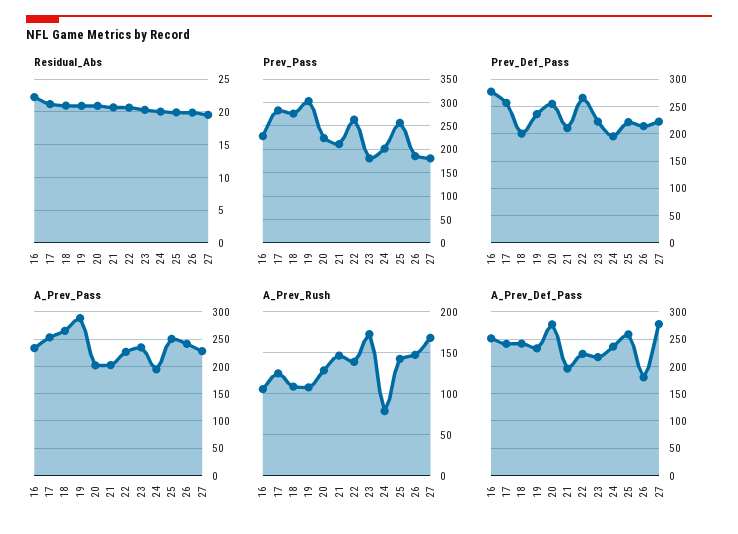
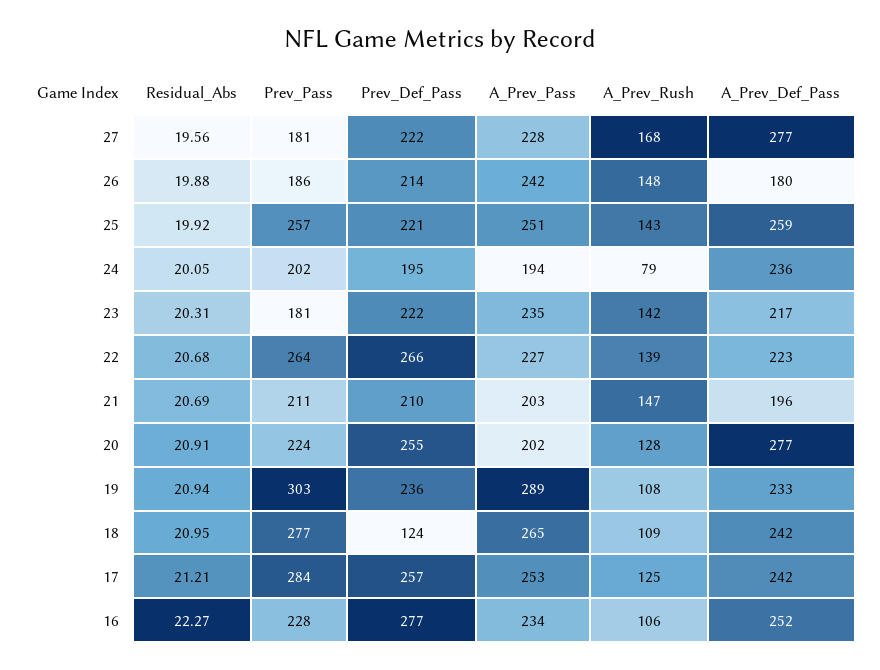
  {
    "Residual_Abs": {
      "16": 22.27,
      "17": 21.21,
      "18": 20.95,
      "19": 20.94,
      "20": 20.91,
      "21": 20.69,
      "22": 20.68,
      "23": 20.31,
      "24": 20.05,
      "25": 19.92,
      "26": 19.88,
      "27": 19.56
    },
    "Prev_Pass": {
      "16": 228,
      "17": 284,
      "18": 277,
      "19": 303,
      "20": 224,
      "21": 211,
      "22": 264,
      "23": 181,
      "24": 202,
      "25": 257,
      "26": 186,
      "27": 181
    },
    "Prev_Def_Pass": {
      "16": 277,
      "17": 257,
-     "18": 200,
+     "18": 124,
      "19": 236,
      "20": 255,
      "21": 210,
      "22": 266,
      "23": 222,
      "24": 195,
      "25": 221,
      "26": 214,
      "27": 222
    },
    "A_Prev_Pass": {
      "16": 234,
      "17": 253,
      "18": 265,
      "19": 289,
      "20": 202,
      "21": 203,
      "22": 227,
      "23": 235,
      "24": 194,
      "25": 251,
      "26": 242,
      "27": 228
    },
    "A_Prev_Rush": {
      "16": 106,
      "17": 125,
      "18": 109,
      "19": 108,
      "20": 128,
      "21": 147,
      "22": 139,
-     "23": 170,
+     "23": 142,
      "24": 79,
      "25": 143,
      "26": 148,
      "27": 168
    },
    "A_Prev_Def_Pass": {
      "16": 252,
      "17": 242,
      "18": 242,
      "19": 233,
      "20": 277,
      "21": 196,
      "22": 223,
      "23": 217,
      "24": 236,
      "25": 259,
      "26": 180,
      "27": 277
    }
  }

